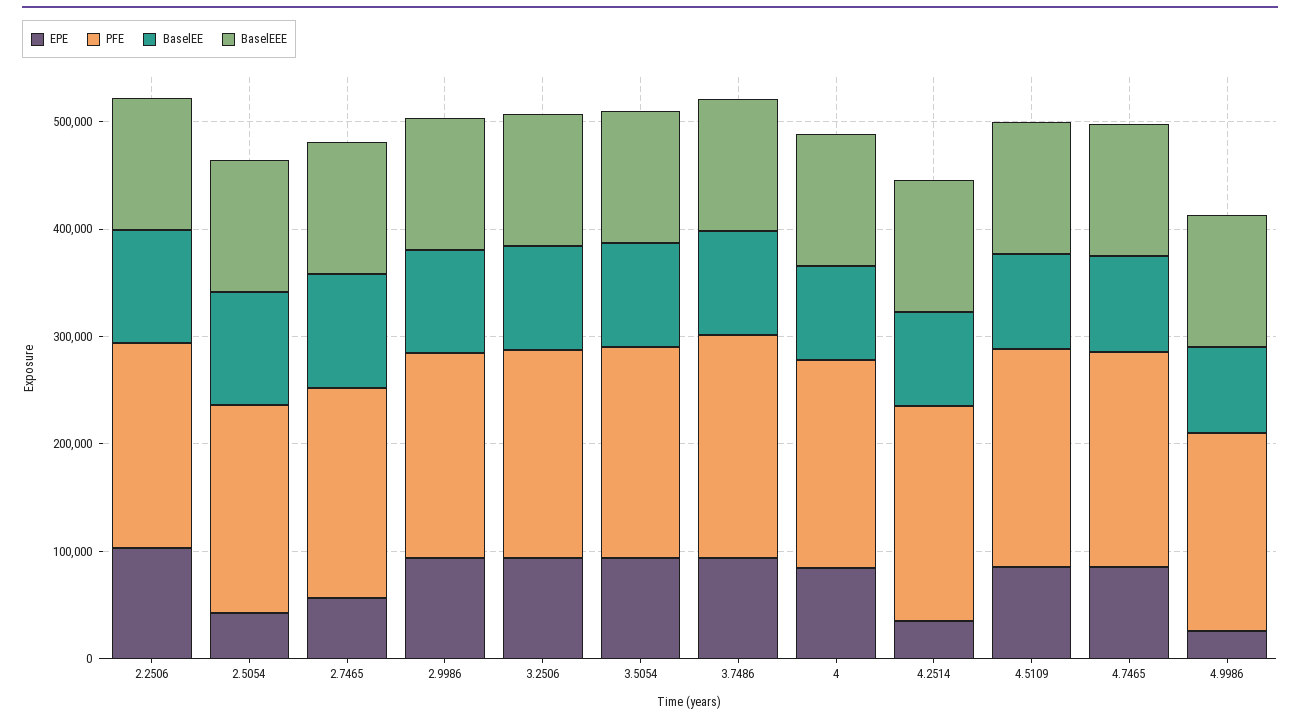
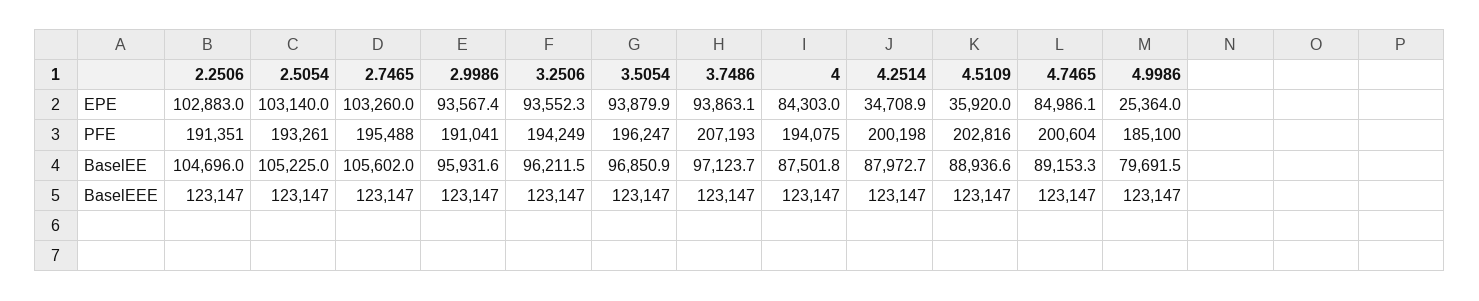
  {
    "EPE": {
      "2.2506": 102883,
-     "2.5054": 40000,
+     "2.5054": 103140,
-     "2.7465": 60000,
+     "2.7465": 103260,
      "2.9986": 93567.4,
      "3.2506": 93552.3,
      "3.5054": 93879.9,
      "3.7486": 93863.1,
      "4": 84303,
      "4.2514": 34708.9,
-     "4.5109": 80000,
+     "4.5109": 35920,
      "4.7465": 84986.1,
      "4.9986": 25364
    },
    "PFE": {
      "2.2506": 191351,
      "2.5054": 193261,
      "2.7465": 195488,
      "2.9986": 191041,
      "3.2506": 194249,
      "3.5054": 196247,
      "3.7486": 207193,
      "4": 194075,
      "4.2514": 200198,
      "4.5109": 202816,
      "4.7465": 200604,
      "4.9986": 185100
    },
    "BaselEE": {
      "2.2506": 104696,
      "2.5054": 105225,
      "2.7465": 105602,
      "2.9986": 95931.6,
      "3.2506": 96211.5,
      "3.5054": 96850.9,
      "3.7486": 97123.7,
      "4": 87501.8,
      "4.2514": 87972.7,
      "4.5109": 88936.6,
      "4.7465": 89153.3,
      "4.9986": 79691.5
    },
    "BaselEEE": {
      "2.2506": 123147,
      "2.5054": 123147,
      "2.7465": 123147,
      "2.9986": 123147,
      "3.2506": 123147,
      "3.5054": 123147,
      "3.7486": 123147,
      "4": 123147,
      "4.2514": 123147,
      "4.5109": 123147,
      "4.7465": 123147,
      "4.9986": 123147
    }
  }

